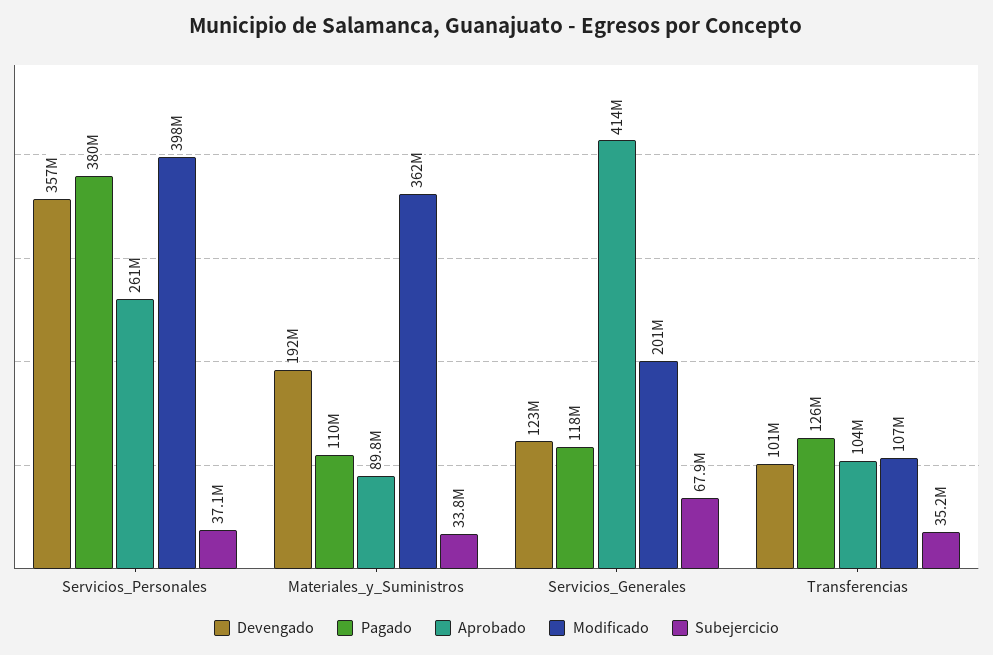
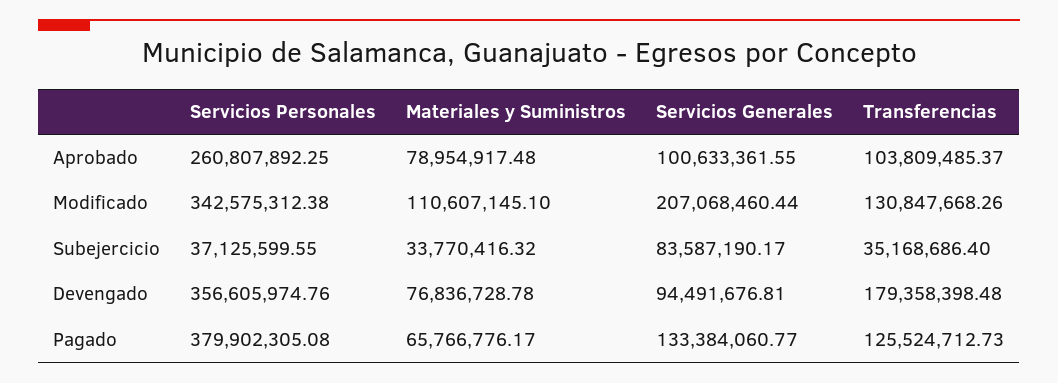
  {
    "Devengado": {
      "Servicios_Personales": 356605974.76,
-     "Materiales_y_Suministros": 192000000,
+     "Materiales_y_Suministros": 76836728.78,
-     "Servicios_Generales": 123000000,
+     "Servicios_Generales": 94491676.81,
-     "Transferencias": 101000000
+     "Transferencias": 179358398.48
    },
    "Pagado": {
      "Servicios_Personales": 379902305.08,
-     "Materiales_y_Suministros": 110000000,
+     "Materiales_y_Suministros": 65766776.17,
-     "Servicios_Generales": 118000000,
+     "Servicios_Generales": 133384060.77,
      "Transferencias": 125524712.73
    },
    "Aprobado": {
      "Servicios_Personales": 260807892.25,
-     "Materiales_y_Suministros": 89800000,
+     "Materiales_y_Suministros": 78954917.48,
-     "Servicios_Generales": 414000000,
+     "Servicios_Generales": 100633361.55,
      "Transferencias": 103809485.37
    },
    "Modificado": {
-     "Servicios_Personales": 398000000,
+     "Servicios_Personales": 342575312.38,
-     "Materiales_y_Suministros": 362000000,
+     "Materiales_y_Suministros": 110607145.1,
-     "Servicios_Generales": 201000000,
+     "Servicios_Generales": 207068460.44,
-     "Transferencias": 107000000
+     "Transferencias": 130847668.26
    },
    "Subejercicio": {
      "Servicios_Personales": 37125599.55,
      "Materiales_y_Suministros": 33770416.32,
-     "Servicios_Generales": 67900000,
+     "Servicios_Generales": 83587190.17,
      "Transferencias": 35168686.4
    }
  }

